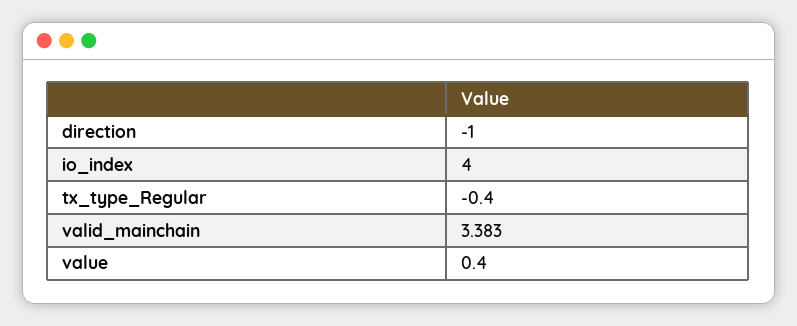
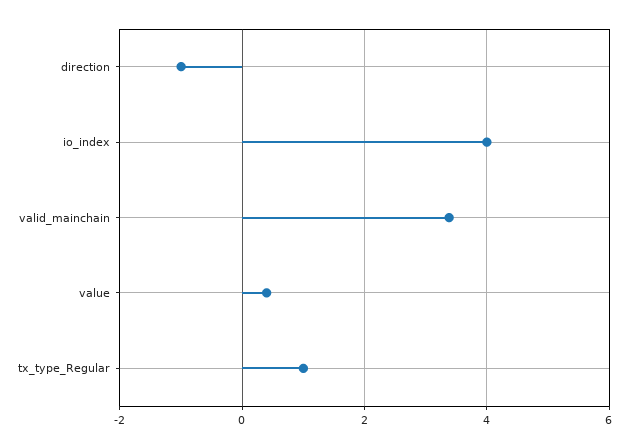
  {
    "direction": -1,
    "io_index": 4,
-   "tx_type_Regular": -0.4,
+   "tx_type_Regular": 1,
    "valid_mainchain": 3.383,
    "value": 0.4
  }

